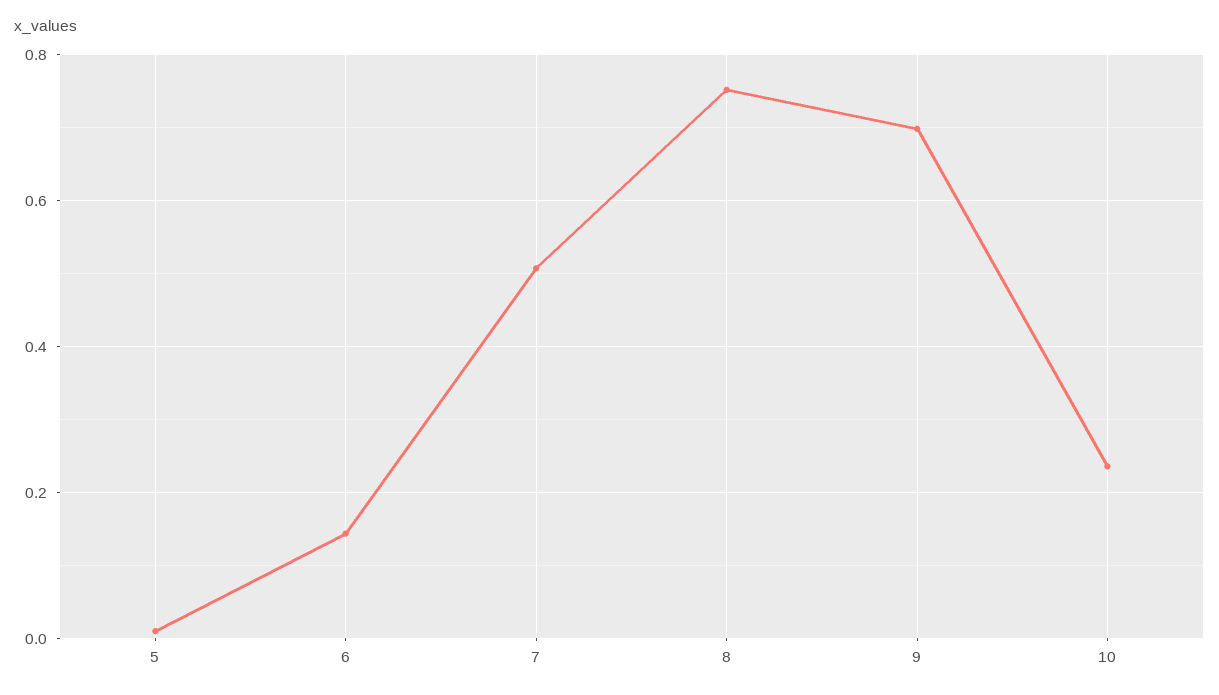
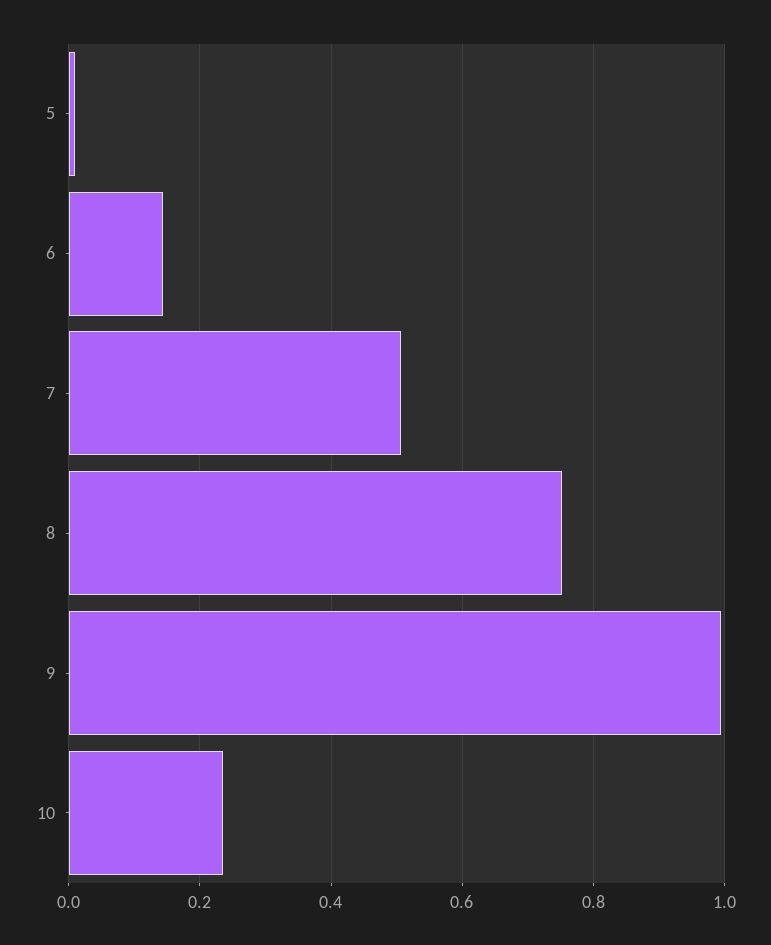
  {
    "5": 0,
    "6": 0.14,
    "7": 0.5,
    "8": 0.76,
-   "9": 0.7,
+   "9": 1,
    "10": 0.24
  }

